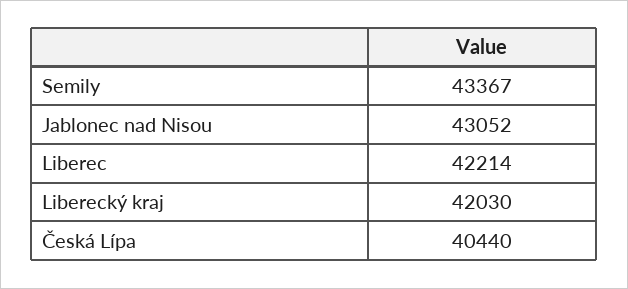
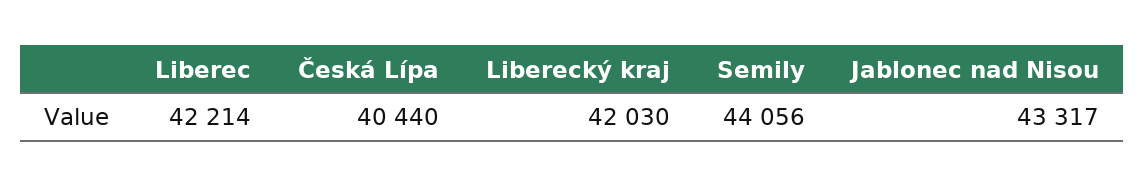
  {
-   "Semily": 43367,
+   "Semily": 44056,
-   "Jablonec nad Nisou": 43052,
+   "Jablonec nad Nisou": 43317,
    "Liberec": 42214,
    "Liberecký kraj": 42030,
    "Česká Lípa": 40440
  }

